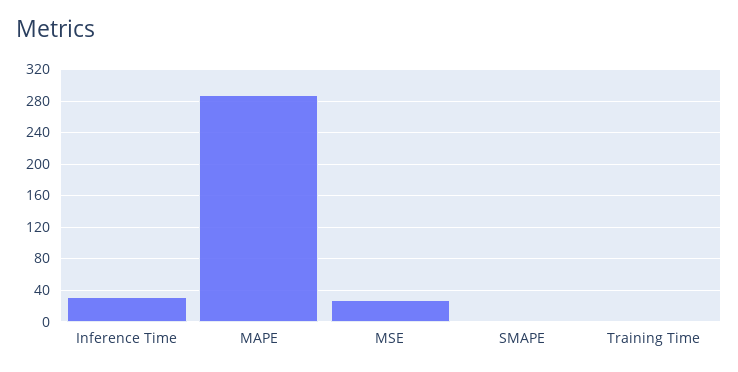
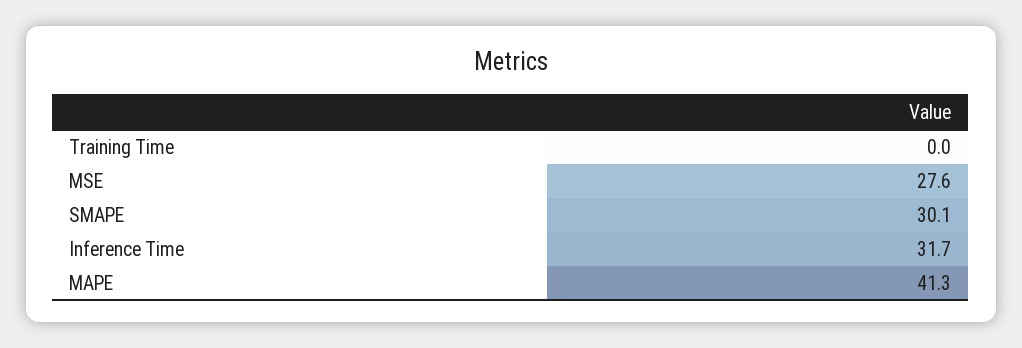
  {
    "Inference Time": 31.7,
-   "MAPE": 290,
+   "MAPE": 41.3,
    "MSE": 27.6,
-   "SMAPE": 0,
+   "SMAPE": 30.1,
    "Training Time": 0
  }

